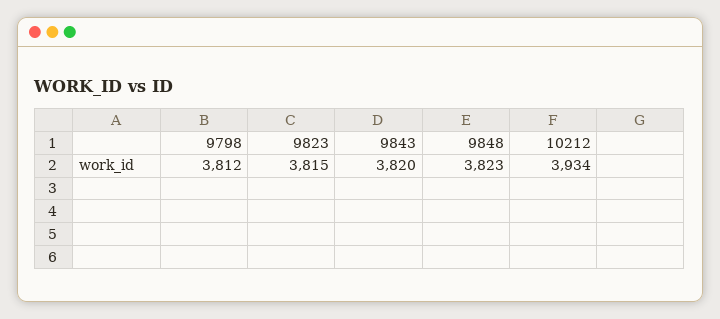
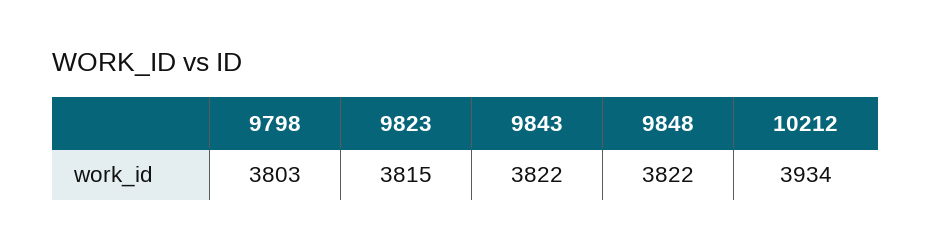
  {
-   "9798": 3812,
+   "9798": 3803,
    "9823": 3815,
-   "9843": 3820,
+   "9843": 3822,
-   "9848": 3823,
+   "9848": 3822,
    "10212": 3934
  }

